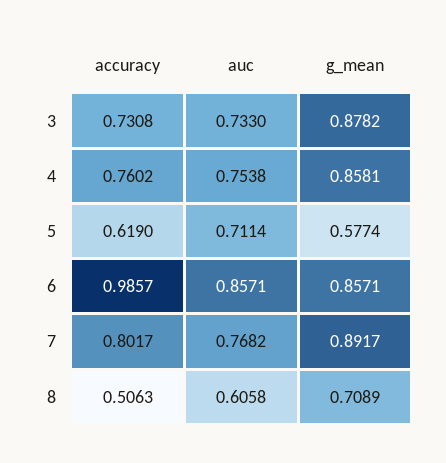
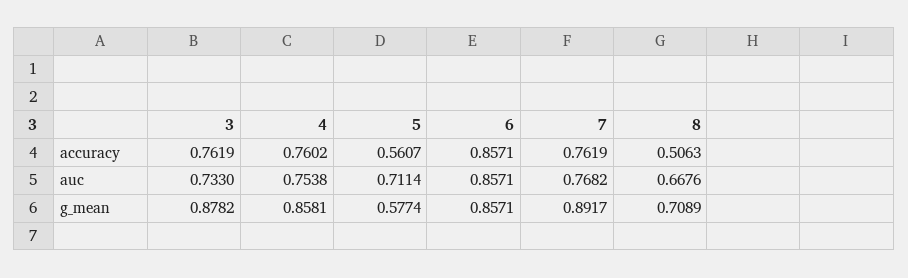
  {
    "accuracy": {
-     "3": 0.7308,
+     "3": 0.7619,
      "4": 0.7602,
-     "5": 0.619,
+     "5": 0.5607,
-     "6": 0.9857,
+     "6": 0.8571,
-     "7": 0.8017,
+     "7": 0.7619,
      "8": 0.5063
    },
    "auc": {
      "3": 0.733,
      "4": 0.7538,
      "5": 0.7114,
      "6": 0.8571,
      "7": 0.7682,
-     "8": 0.6058
+     "8": 0.6676
    },
    "g_mean": {
      "3": 0.8782,
      "4": 0.8581,
      "5": 0.5774,
      "6": 0.8571,
      "7": 0.8917,
      "8": 0.7089
    }
  }

